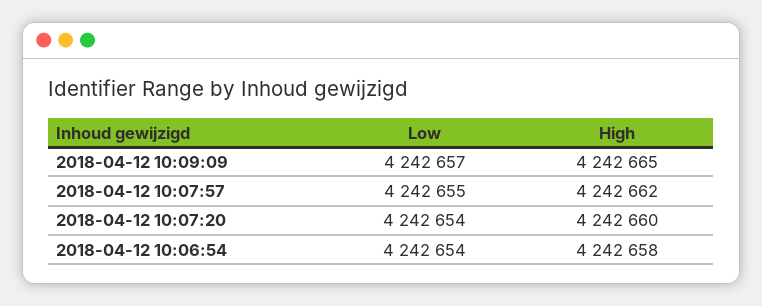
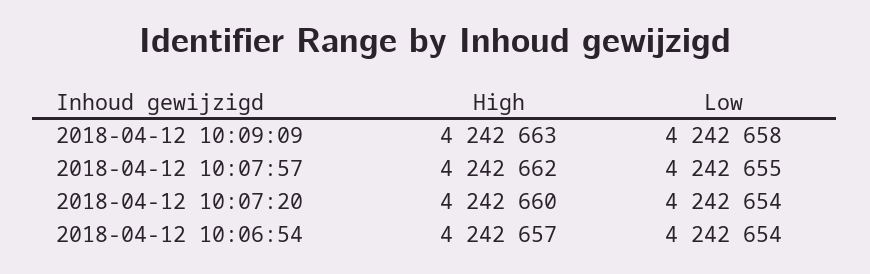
  {
    "Low": {
-     "2018-04-12 10:09:09": 4242657,
+     "2018-04-12 10:09:09": 4242658,
      "2018-04-12 10:07:57": 4242655,
      "2018-04-12 10:07:20": 4242654,
      "2018-04-12 10:06:54": 4242654
    },
    "High": {
-     "2018-04-12 10:09:09": 4242665,
+     "2018-04-12 10:09:09": 4242663,
      "2018-04-12 10:07:57": 4242662,
      "2018-04-12 10:07:20": 4242660,
-     "2018-04-12 10:06:54": 4242658
+     "2018-04-12 10:06:54": 4242657
    }
  }

